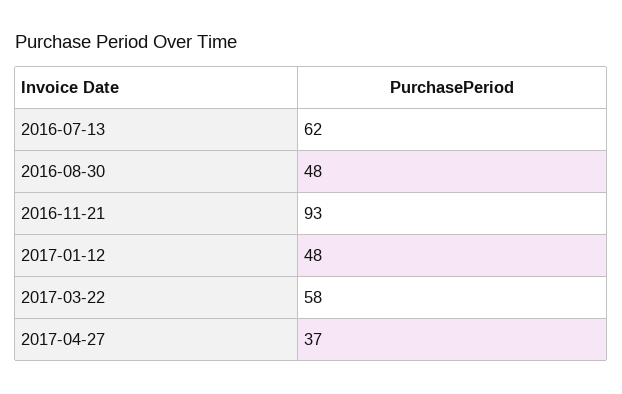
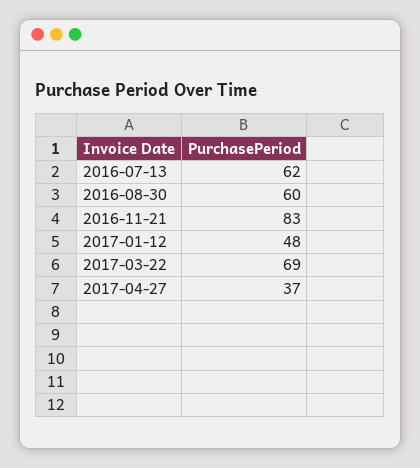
  {
    "2016-07-13": 62,
-   "2016-08-30": 48,
+   "2016-08-30": 60,
-   "2016-11-21": 93,
+   "2016-11-21": 83,
    "2017-01-12": 48,
-   "2017-03-22": 58,
+   "2017-03-22": 69,
    "2017-04-27": 37
  }

